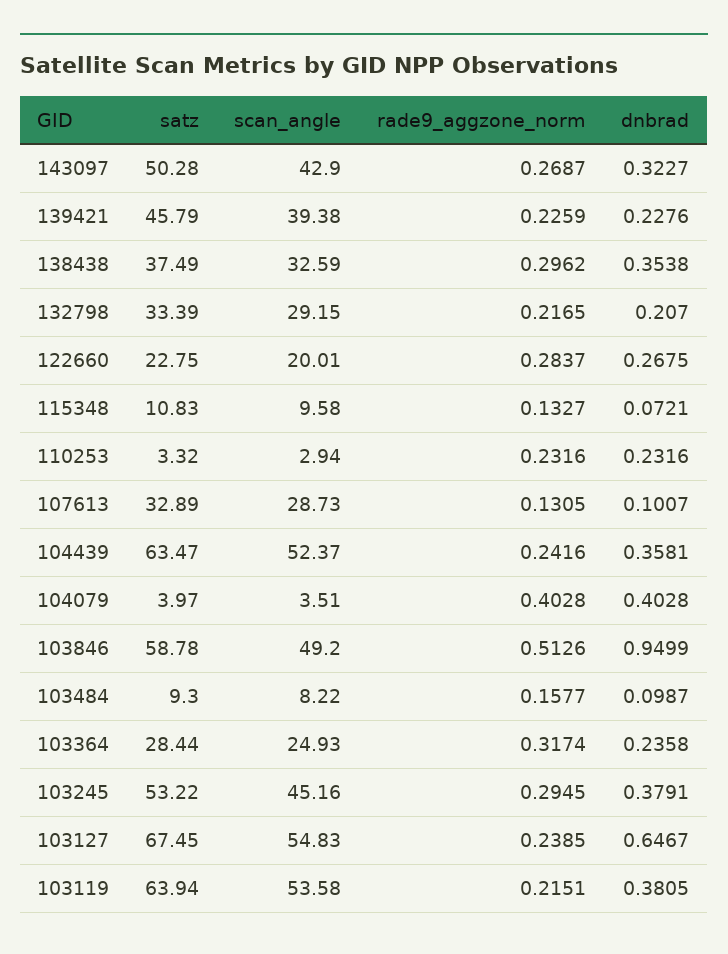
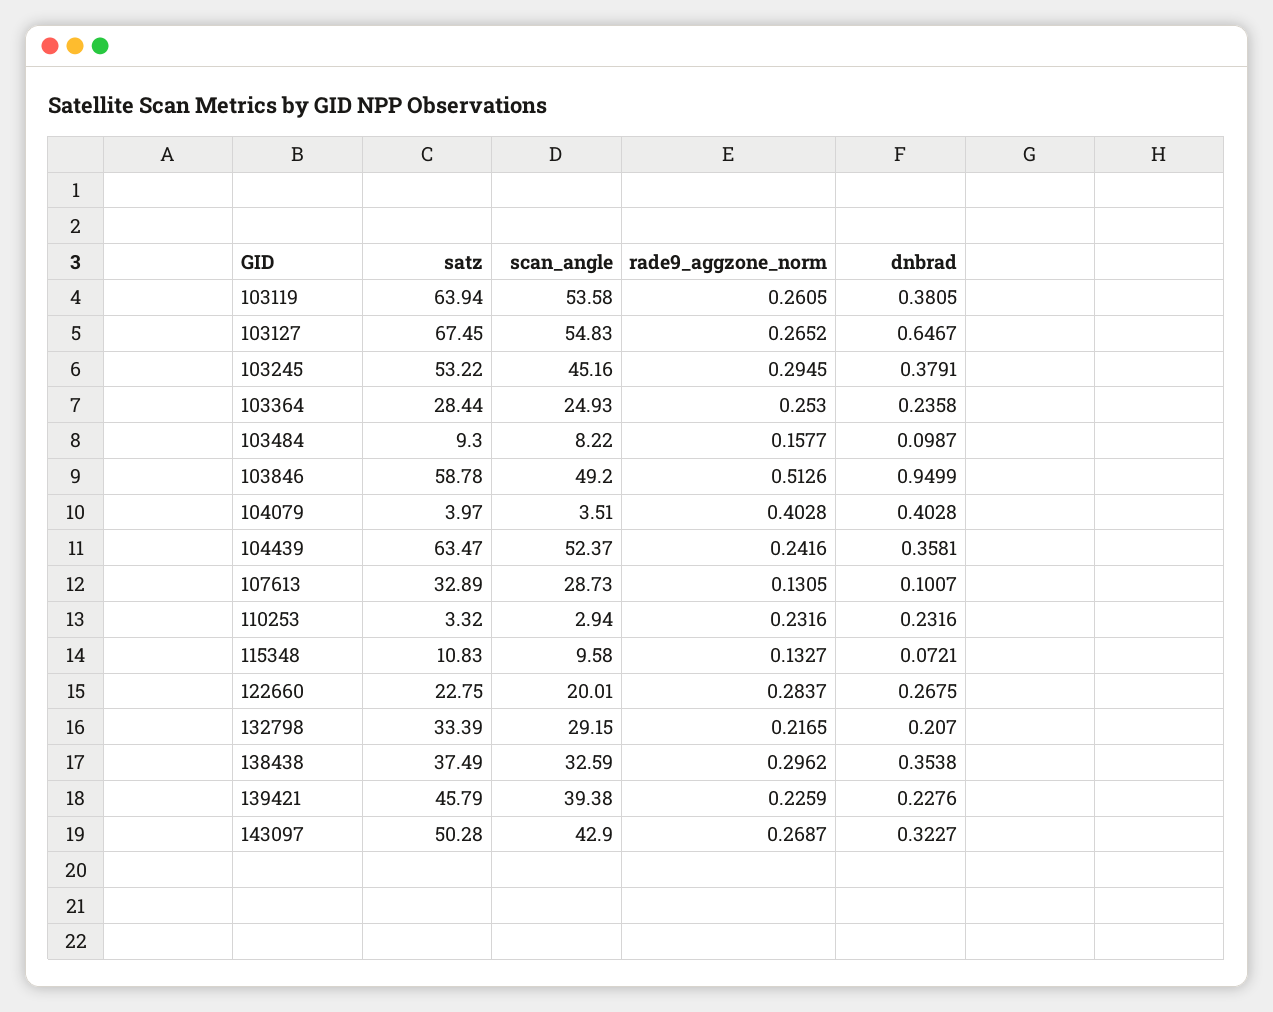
  {
    "satz": {
      "143097": 50.28,
      "139421": 45.79,
      "138438": 37.49,
      "132798": 33.39,
      "122660": 22.75,
      "115348": 10.83,
      "110253": 3.32,
      "107613": 32.89,
      "104439": 63.47,
      "104079": 3.97,
      "103846": 58.78,
      "103484": 9.3,
      "103364": 28.44,
      "103245": 53.22,
      "103127": 67.45,
      "103119": 63.94
    },
    "scan_angle": {
      "143097": 42.9,
      "139421": 39.38,
      "138438": 32.59,
      "132798": 29.15,
      "122660": 20.01,
      "115348": 9.58,
      "110253": 2.94,
      "107613": 28.73,
      "104439": 52.37,
      "104079": 3.51,
      "103846": 49.2,
      "103484": 8.22,
      "103364": 24.93,
      "103245": 45.16,
      "103127": 54.83,
      "103119": 53.58
    },
    "rade9_aggzone_norm": {
      "143097": 0.2687,
      "139421": 0.2259,
      "138438": 0.2962,
      "132798": 0.2165,
      "122660": 0.2837,
      "115348": 0.1327,
      "110253": 0.2316,
      "107613": 0.1305,
      "104439": 0.2416,
      "104079": 0.4028,
      "103846": 0.5126,
      "103484": 0.1577,
-     "103364": 0.3174,
+     "103364": 0.253,
      "103245": 0.2945,
-     "103127": 0.2385,
+     "103127": 0.2652,
-     "103119": 0.2151
+     "103119": 0.2605
    },
    "dnbrad": {
      "143097": 0.3227,
      "139421": 0.2276,
      "138438": 0.3538,
      "132798": 0.207,
      "122660": 0.2675,
      "115348": 0.0721,
      "110253": 0.2316,
      "107613": 0.1007,
      "104439": 0.3581,
      "104079": 0.4028,
      "103846": 0.9499,
      "103484": 0.0987,
      "103364": 0.2358,
      "103245": 0.3791,
      "103127": 0.6467,
      "103119": 0.3805
    }
  }

